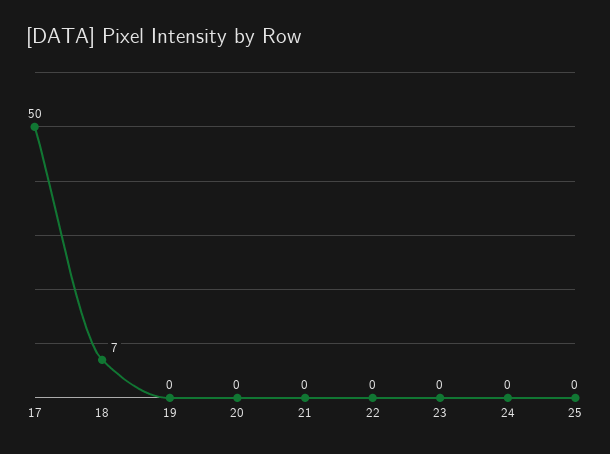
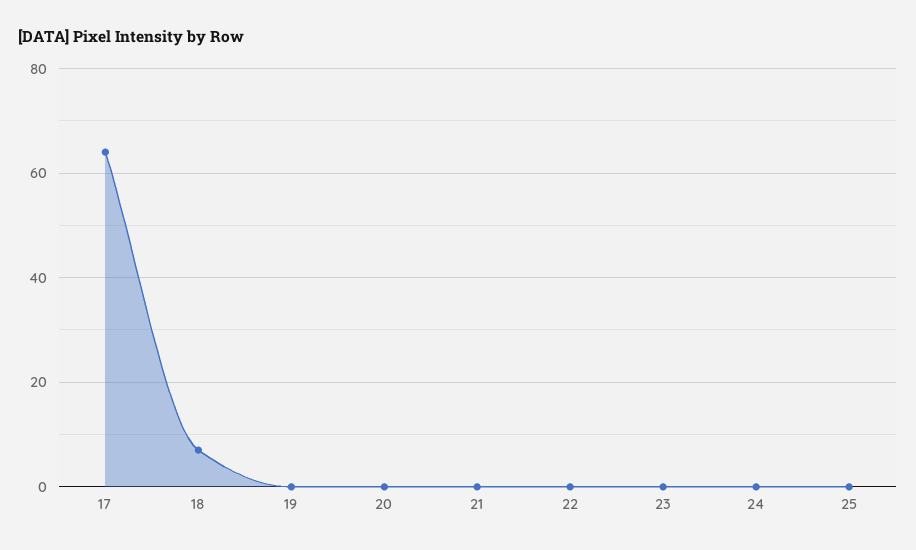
  {
-   "17": 50,
+   "17": 65,
    "18": 7,
    "19": 0,
    "20": 0,
    "21": 0,
    "22": 0,
    "23": 0,
    "24": 0,
    "25": 0
  }

